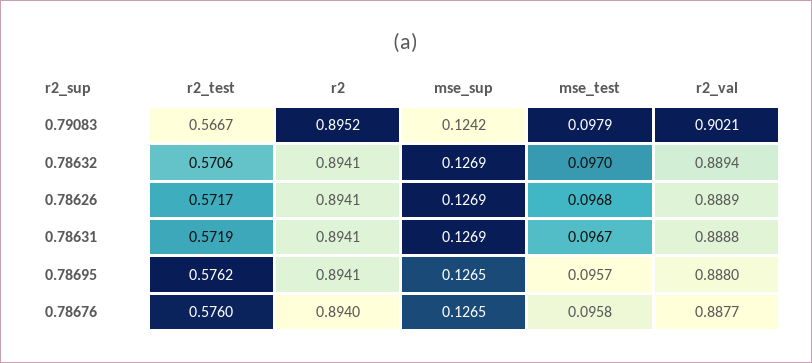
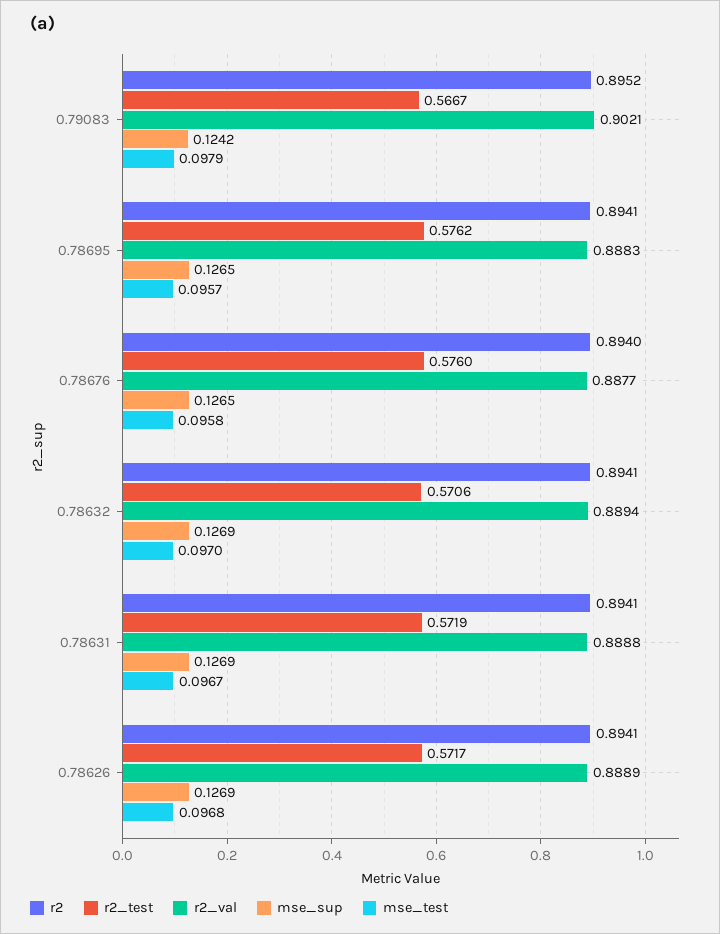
  {
    "r2_test": {
      "0.79083": 0.5667,
      "0.78632": 0.5706,
      "0.78626": 0.5717,
      "0.78631": 0.5719,
      "0.78695": 0.5762,
      "0.78676": 0.576
    },
    "r2": {
      "0.79083": 0.8952,
      "0.78632": 0.8941,
      "0.78626": 0.8941,
      "0.78631": 0.8941,
      "0.78695": 0.8941,
      "0.78676": 0.894
    },
    "mse_sup": {
      "0.79083": 0.1242,
      "0.78632": 0.1269,
      "0.78626": 0.1269,
      "0.78631": 0.1269,
      "0.78695": 0.1265,
      "0.78676": 0.1265
    },
    "mse_test": {
      "0.79083": 0.0979,
      "0.78632": 0.097,
      "0.78626": 0.0968,
      "0.78631": 0.0967,
      "0.78695": 0.0957,
      "0.78676": 0.0958
    },
    "r2_val": {
      "0.79083": 0.9021,
      "0.78632": 0.8894,
      "0.78626": 0.8889,
      "0.78631": 0.8888,
-     "0.78695": 0.888,
+     "0.78695": 0.8883,
      "0.78676": 0.8877
    }
  }

